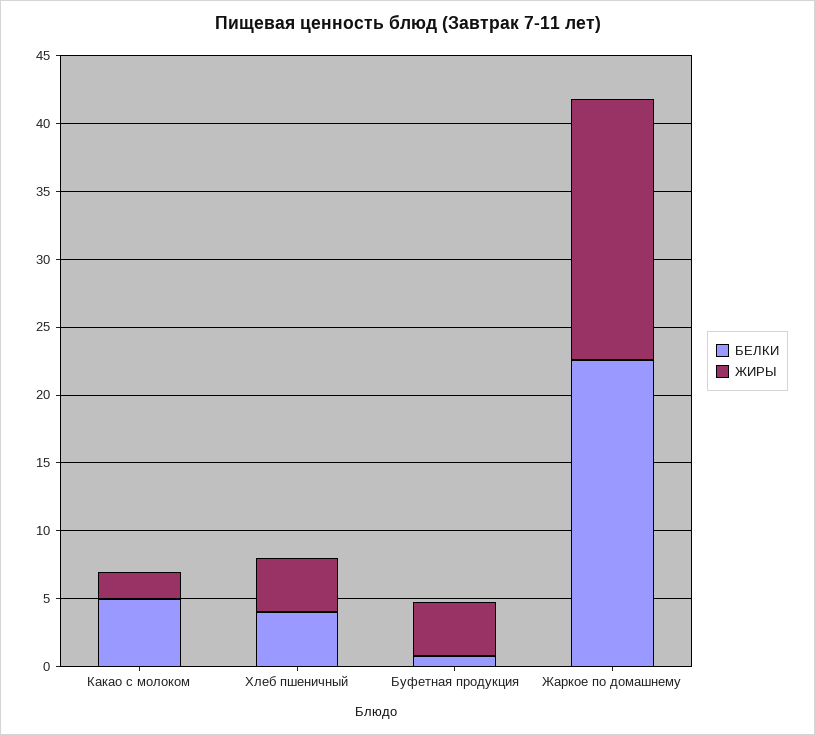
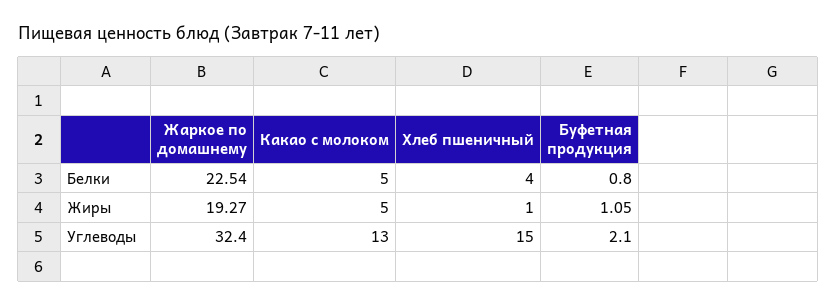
  {
    "БЕЛКИ": {
      "Какао с молоком": 5,
      "Хлеб пшеничный": 4,
      "Буфетная продукция": 0.8,
      "Жаркое по домашнему": 22.54
    },
    "ЖИРЫ": {
-     "Какао с молоком": 2,
+     "Какао с молоком": 5,
-     "Хлеб пшеничный": 4,
+     "Хлеб пшеничный": 1,
-     "Буфетная продукция": 4,
+     "Буфетная продукция": 1.05,
      "Жаркое по домашнему": 19.27
-   }
+   },
+   "Углеводы": {
+     "Жаркое по домашнему": 32.4,
+     "Какао с молоком": 13,
+     "Хлеб пшеничный": 15,
+     "Буфетная продукция": 2.1
+   }
  }

